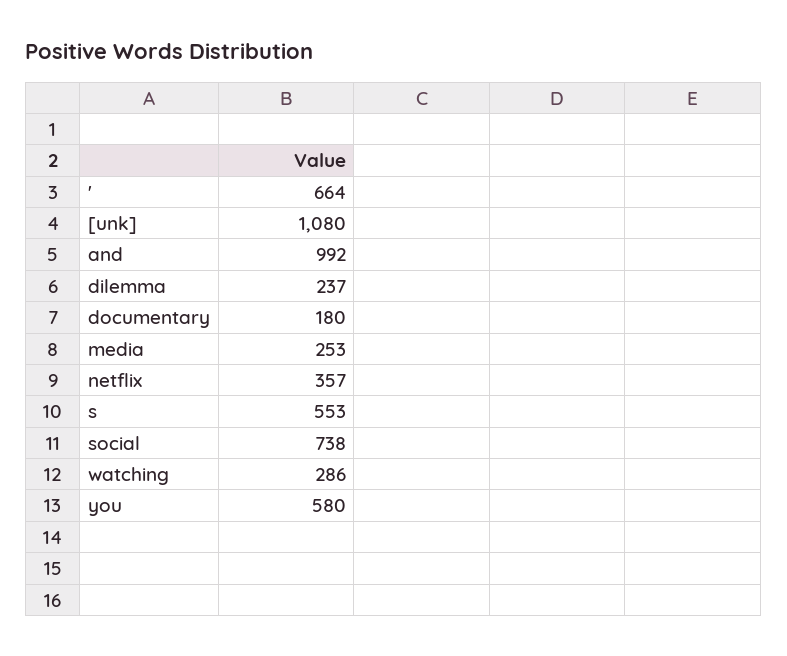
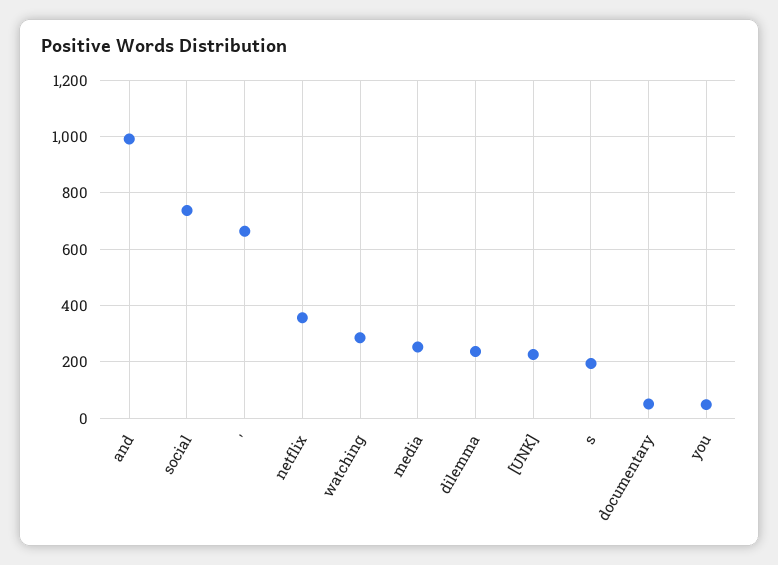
  {
    "'": 664,
-   "[unk]": 1080,
+   "[unk]": 225,
    "and": 992,
    "dilemma": 237,
-   "documentary": 180,
+   "documentary": 50,
    "media": 253,
    "netflix": 357,
-   "s": 553,
+   "s": 200,
    "social": 738,
    "watching": 286,
-   "you": 580
+   "you": 50
  }

